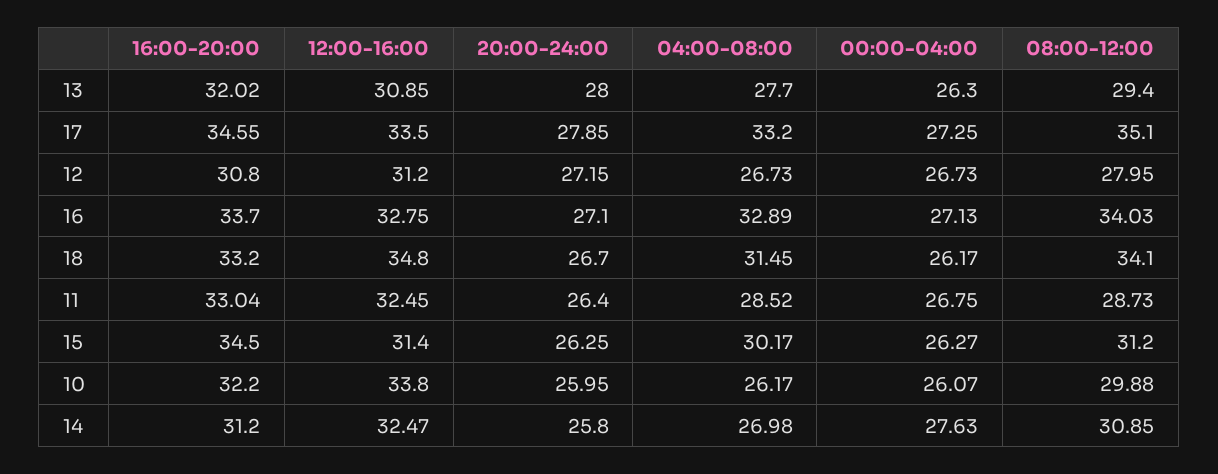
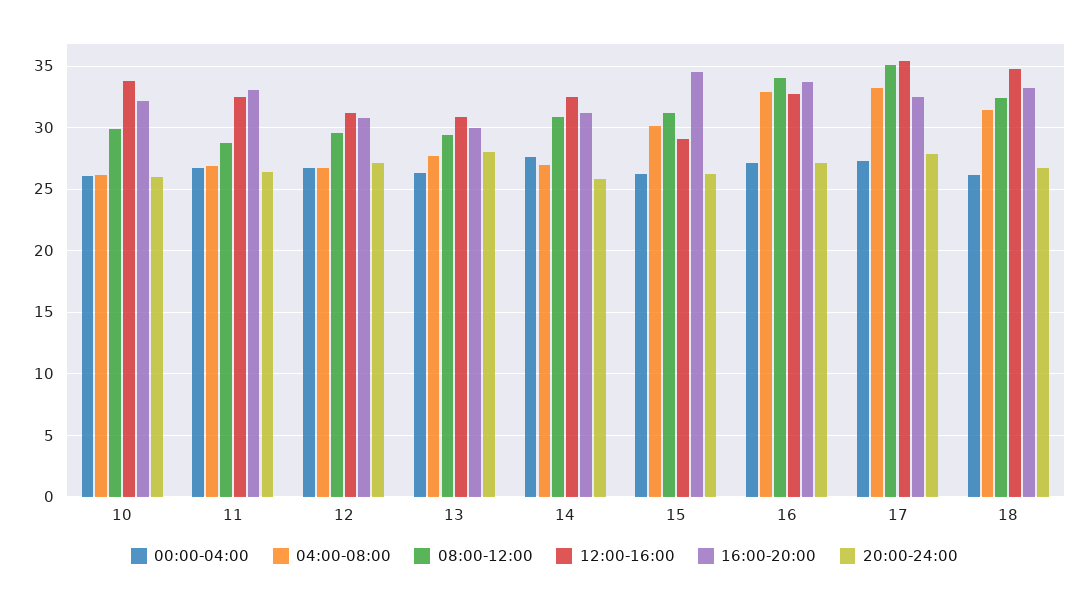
  {
    "16:00-20:00": {
-     "13": 32.02,
+     "13": 30,
-     "17": 34.55,
+     "17": 32.5,
      "12": 30.8,
      "16": 33.7,
      "18": 33.2,
      "11": 33.04,
      "15": 34.5,
      "10": 32.2,
      "14": 31.2
    },
    "12:00-16:00": {
      "13": 30.85,
-     "17": 33.5,
+     "17": 35.5,
      "12": 31.2,
      "16": 32.75,
      "18": 34.8,
      "11": 32.45,
-     "15": 31.4,
+     "15": 29,
      "10": 33.8,
      "14": 32.47
    },
    "20:00-24:00": {
      "13": 28,
      "17": 27.85,
      "12": 27.15,
      "16": 27.1,
      "18": 26.7,
      "11": 26.4,
      "15": 26.25,
      "10": 25.95,
      "14": 25.8
    },
    "04:00-08:00": {
      "13": 27.7,
      "17": 33.2,
      "12": 26.73,
      "16": 32.89,
      "18": 31.45,
-     "11": 28.52,
+     "11": 27,
      "15": 30.17,
      "10": 26.17,
      "14": 26.98
    },
    "00:00-04:00": {
      "13": 26.3,
      "17": 27.25,
      "12": 26.73,
      "16": 27.13,
      "18": 26.17,
      "11": 26.75,
      "15": 26.27,
      "10": 26.07,
      "14": 27.63
    },
    "08:00-12:00": {
      "13": 29.4,
      "17": 35.1,
-     "12": 27.95,
+     "12": 29.5,
      "16": 34.03,
-     "18": 34.1,
+     "18": 32.5,
      "11": 28.73,
      "15": 31.2,
      "10": 29.88,
      "14": 30.85
    }
  }

